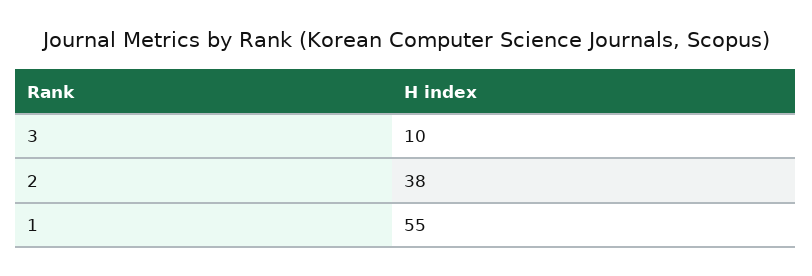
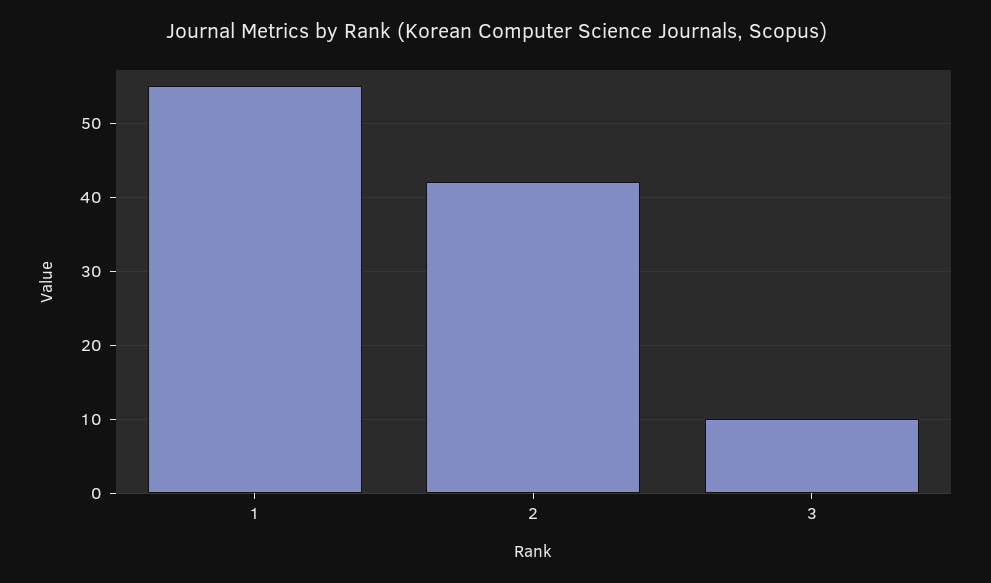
  {
    "3": 10,
-   "2": 38,
+   "2": 42,
    "1": 55
  }

